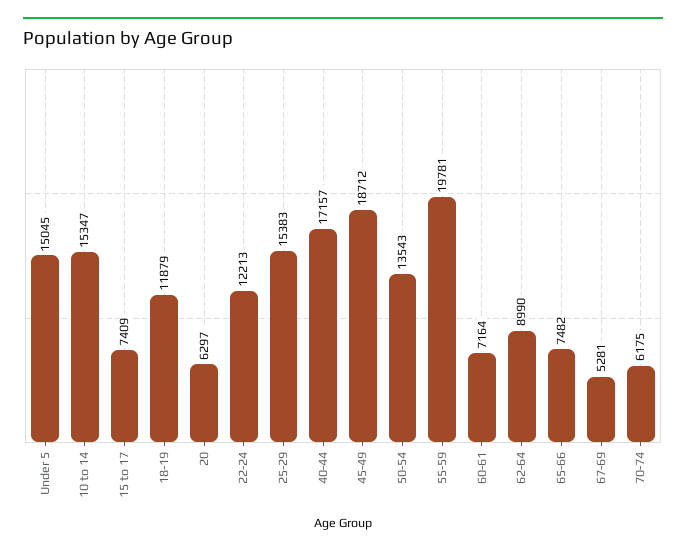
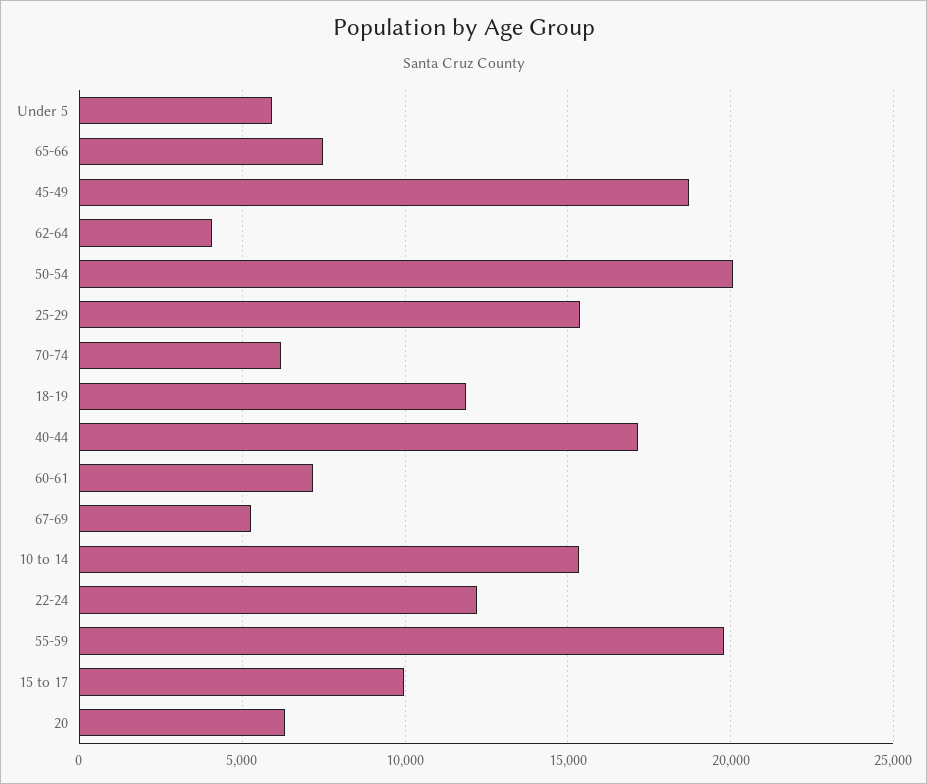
  {
-   "Under 5": 15045,
+   "Under 5": 6000,
    "10 to 14": 15347,
-   "15 to 17": 7409,
+   "15 to 17": 10000,
    "18-19": 11879,
    "20": 6297,
    "22-24": 12213,
    "25-29": 15383,
    "40-44": 17157,
    "45-49": 18712,
-   "50-54": 13543,
+   "50-54": 20000,
    "55-59": 19781,
    "60-61": 7164,
-   "62-64": 8990,
+   "62-64": 4000,
    "65-66": 7482,
    "67-69": 5281,
    "70-74": 6175
  }

